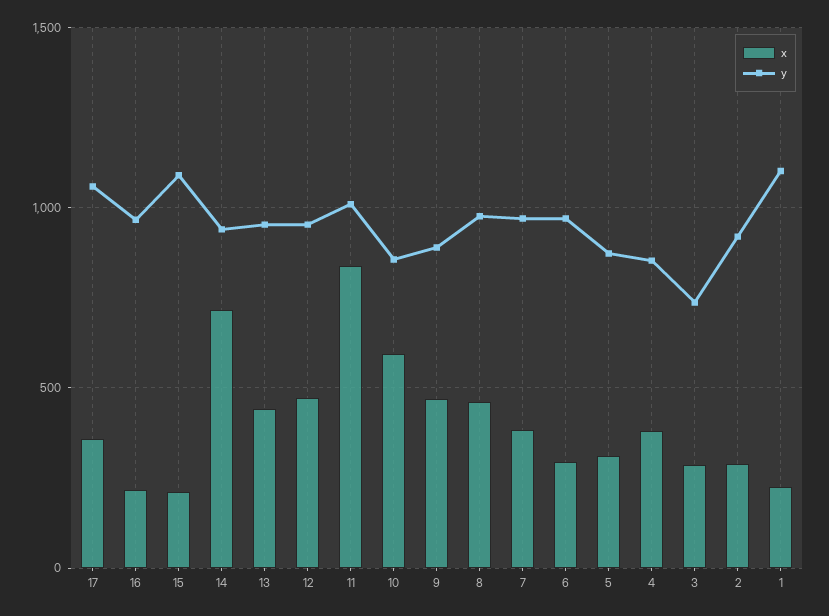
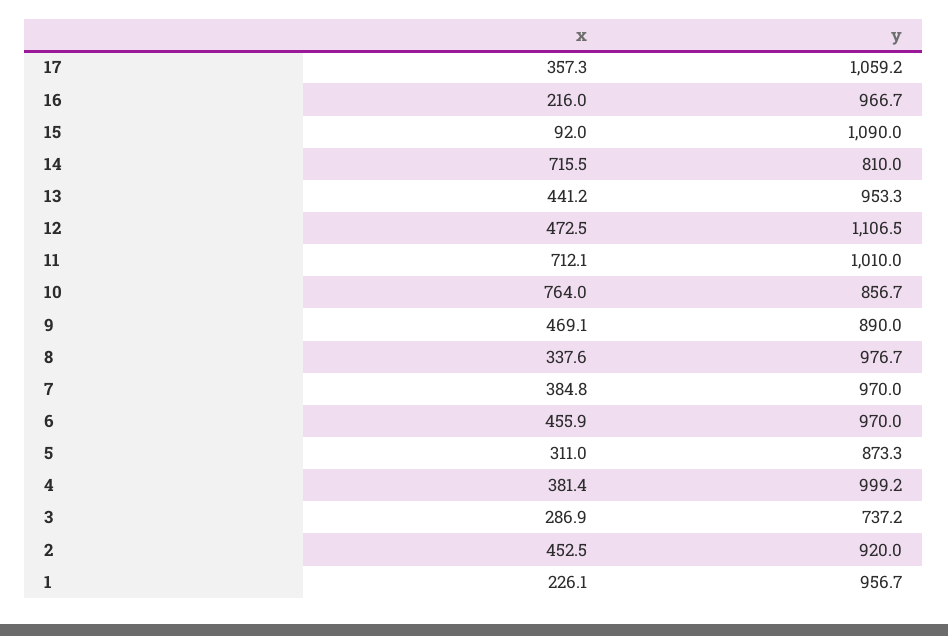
  {
    "x": {
      "17": 357.3,
      "16": 216,
-     "15": 200,
+     "15": 92,
      "14": 715.5,
      "13": 441.2,
      "12": 472.5,
-     "11": 850,
+     "11": 712.1,
-     "10": 600,
+     "10": 764,
      "9": 469.1,
-     "8": 450,
+     "8": 337.6,
      "7": 384.8,
-     "6": 300,
+     "6": 455.9,
      "5": 311,
      "4": 381.4,
      "3": 286.9,
-     "2": 300,
+     "2": 452.5,
      "1": 226.1
    },
    "y": {
      "17": 1059.2,
      "16": 966.7,
      "15": 1090,
-     "14": 950,
+     "14": 810,
      "13": 953.3,
-     "12": 950,
+     "12": 1106.5,
      "11": 1010,
      "10": 856.7,
      "9": 890,
      "8": 976.7,
      "7": 970,
      "6": 970,
      "5": 873.3,
-     "4": 850,
+     "4": 999.2,
      "3": 737.2,
      "2": 920,
-     "1": 1100
+     "1": 956.7
    }
  }

